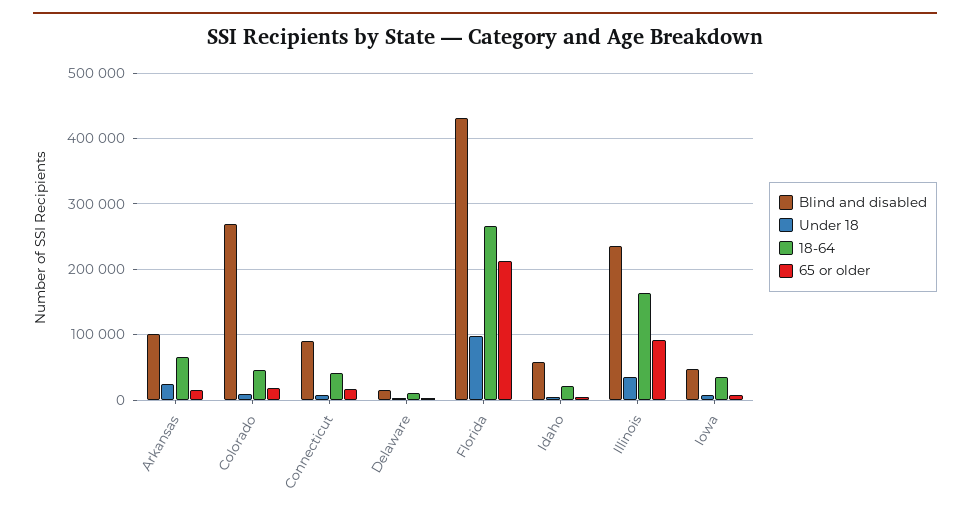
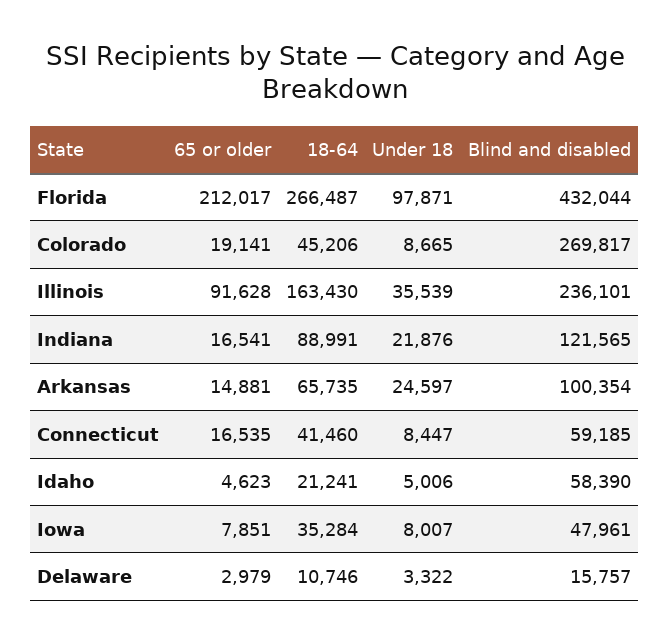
  {
    "Blind and disabled": {
      "Arkansas": 100354,
      "Colorado": 269817,
-     "Connecticut": 90000,
+     "Connecticut": 59185,
      "Delaware": 15757,
      "Florida": 432044,
      "Idaho": 58390,
      "Illinois": 236101,
-     "Iowa": 47961
+     "Iowa": 47961,
+     "Indiana": 121565
    },
    "Under 18": {
      "Arkansas": 24597,
      "Colorado": 8665,
      "Connecticut": 8447,
      "Delaware": 3322,
      "Florida": 97871,
      "Idaho": 5006,
      "Illinois": 35539,
-     "Iowa": 8007
+     "Iowa": 8007,
+     "Indiana": 21876
    },
    "18-64": {
      "Arkansas": 65735,
      "Colorado": 45206,
      "Connecticut": 41460,
      "Delaware": 10746,
      "Florida": 266487,
      "Idaho": 21241,
      "Illinois": 163430,
-     "Iowa": 35284
+     "Iowa": 35284,
+     "Indiana": 88991
    },
    "65 or older": {
      "Arkansas": 14881,
      "Colorado": 19141,
      "Connecticut": 16535,
      "Delaware": 2979,
      "Florida": 212017,
      "Idaho": 4623,
      "Illinois": 91628,
-     "Iowa": 7851
+     "Iowa": 7851,
+     "Indiana": 16541
    }
  }

